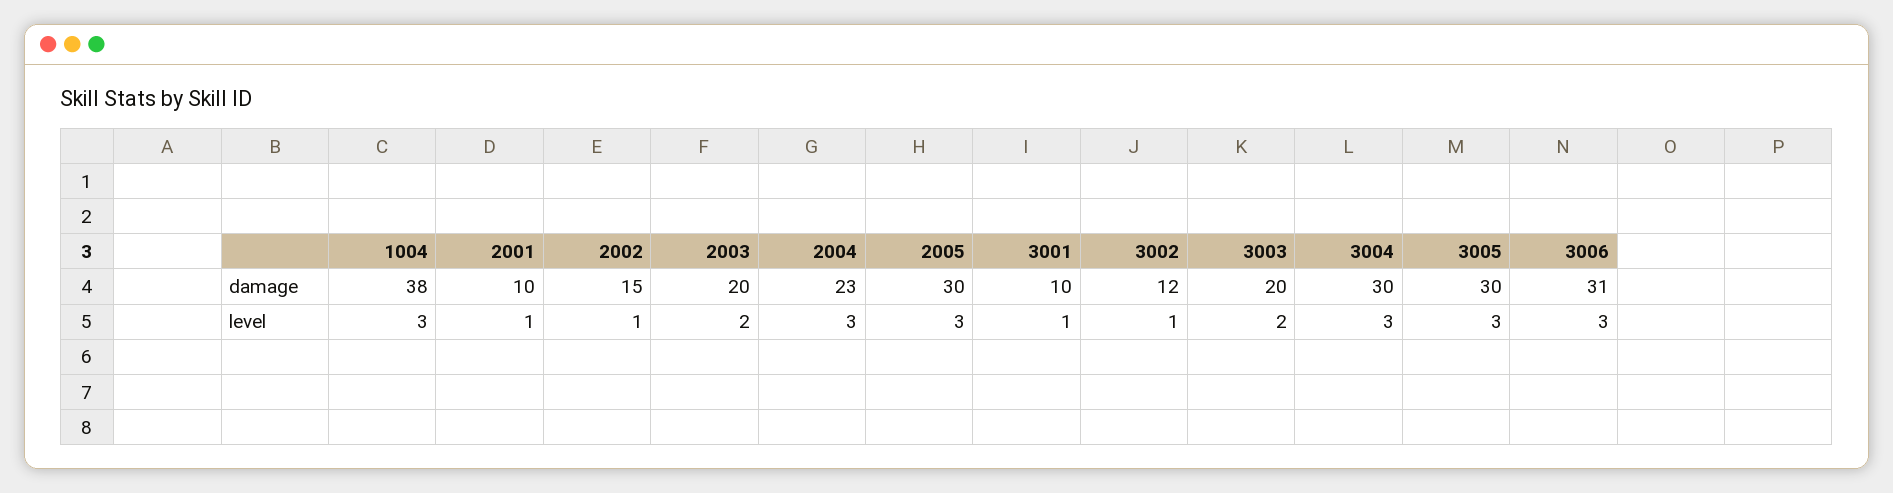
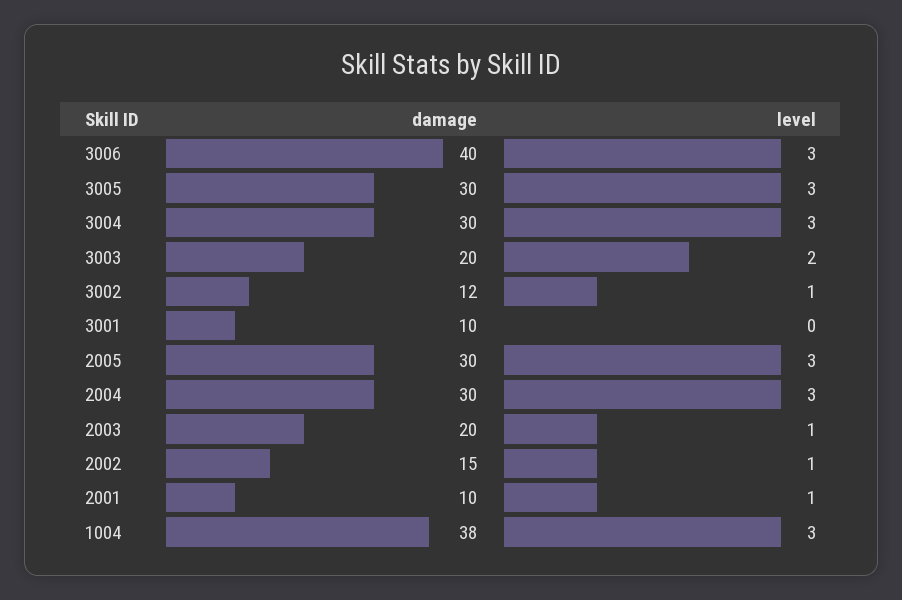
  {
    "1004": {
      "damage": 38,
      "level": 3
    },
    "2001": {
      "damage": 10,
      "level": 1
    },
    "2002": {
      "damage": 15,
      "level": 1
    },
    "2003": {
      "damage": 20,
-     "level": 2
+     "level": 1
    },
    "2004": {
-     "damage": 23,
+     "damage": 30,
      "level": 3
    },
    "2005": {
      "damage": 30,
      "level": 3
    },
    "3001": {
      "damage": 10,
-     "level": 1
+     "level": 0
    },
    "3002": {
      "damage": 12,
      "level": 1
    },
    "3003": {
      "damage": 20,
      "level": 2
    },
    "3004": {
      "damage": 30,
      "level": 3
    },
    "3005": {
      "damage": 30,
      "level": 3
    },
    "3006": {
-     "damage": 31,
+     "damage": 40,
      "level": 3
    }
  }

